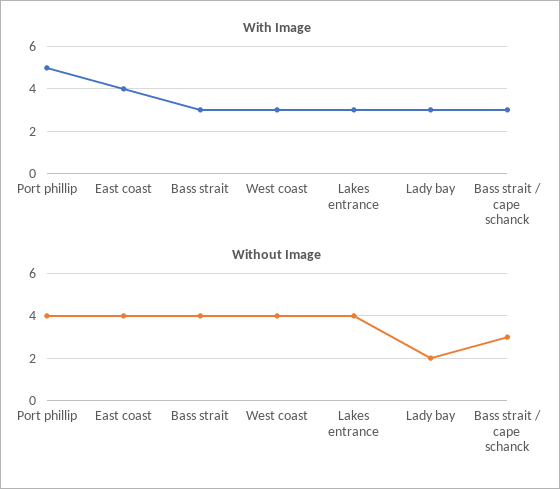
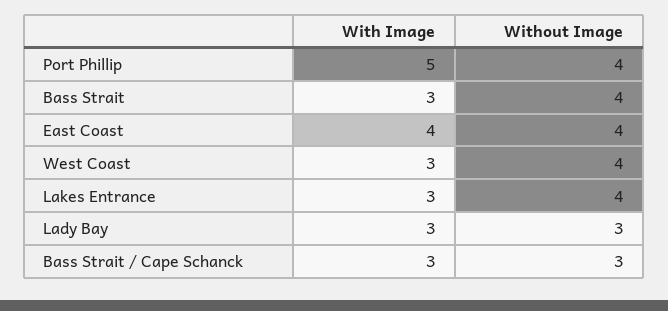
  {
    "With Image": {
      "Port phillip": 5,
      "East coast": 4,
      "Bass strait": 3,
      "West coast": 3,
      "Lakes entrance": 3,
      "Lady bay": 3,
      "Bass strait / cape schanck": 3
    },
    "Without Image": {
      "Port phillip": 4,
      "East coast": 4,
      "Bass strait": 4,
      "West coast": 4,
      "Lakes entrance": 4,
-     "Lady bay": 2,
+     "Lady bay": 3,
      "Bass strait / cape schanck": 3
    }
  }

